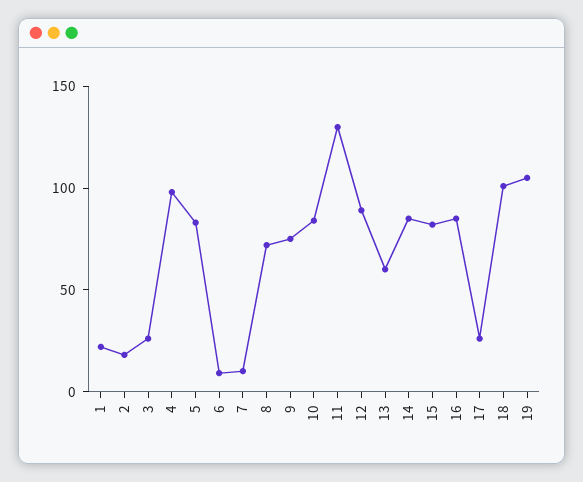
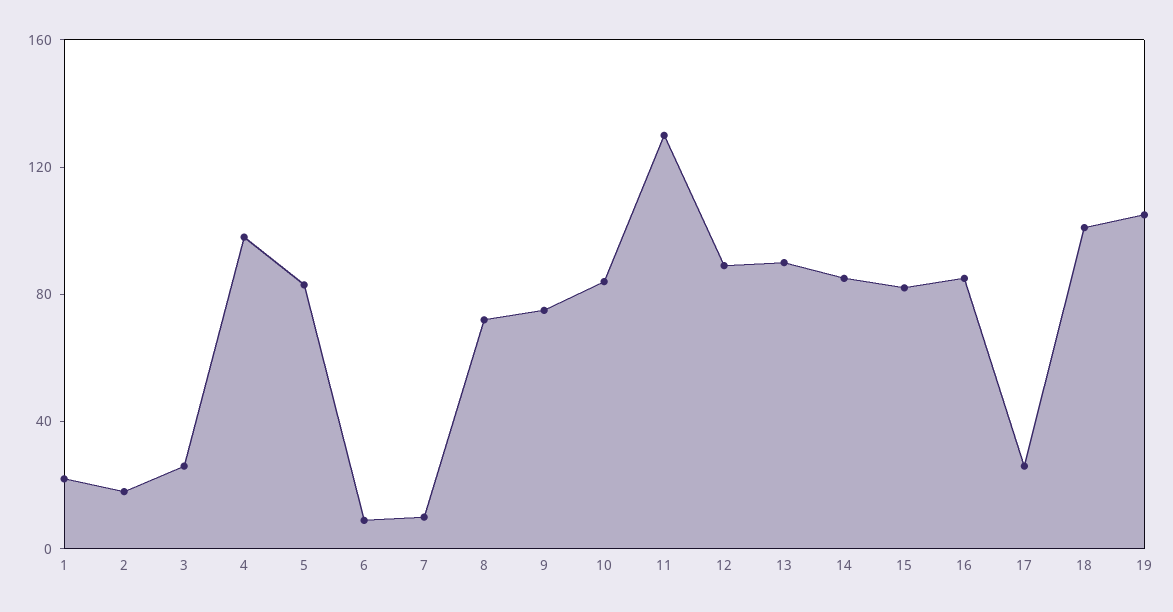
  {
    "1": 20,
    "2": 20,
    "3": 30,
    "4": 100,
    "5": 80,
    "6": 10,
    "7": 10,
    "8": 70,
    "9": 80,
    "10": 80,
    "11": 130,
    "12": 90,
-   "13": 60,
+   "13": 90,
    "14": 90,
    "15": 80,
    "16": 90,
    "17": 30,
    "18": 100,
    "19": 110
  }

